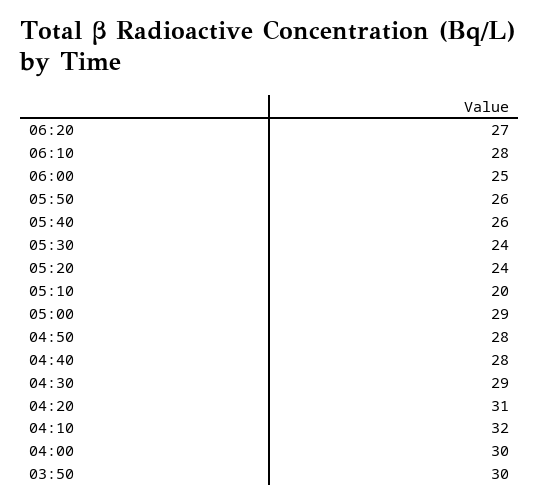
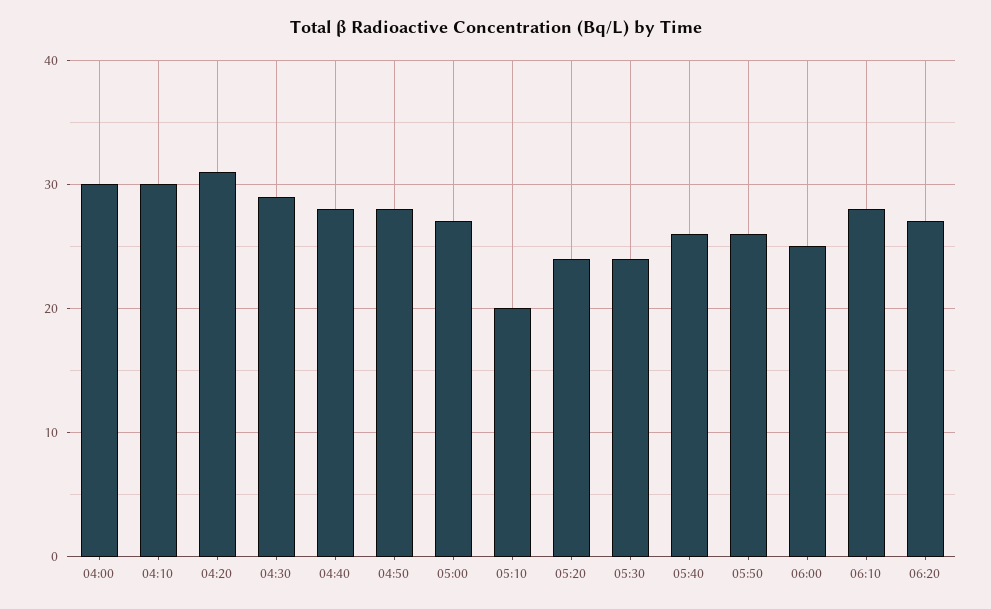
  {
    "06:20": 27,
    "06:10": 28,
    "06:00": 25,
    "05:50": 26,
    "05:40": 26,
    "05:30": 24,
    "05:20": 24,
    "05:10": 20,
-   "05:00": 29,
+   "05:00": 27,
    "04:50": 28,
    "04:40": 28,
    "04:30": 29,
    "04:20": 31,
-   "04:10": 32,
+   "04:10": 30,
-   "04:00": 30,
+   "04:00": 30
-   "03:50": 30
  }

